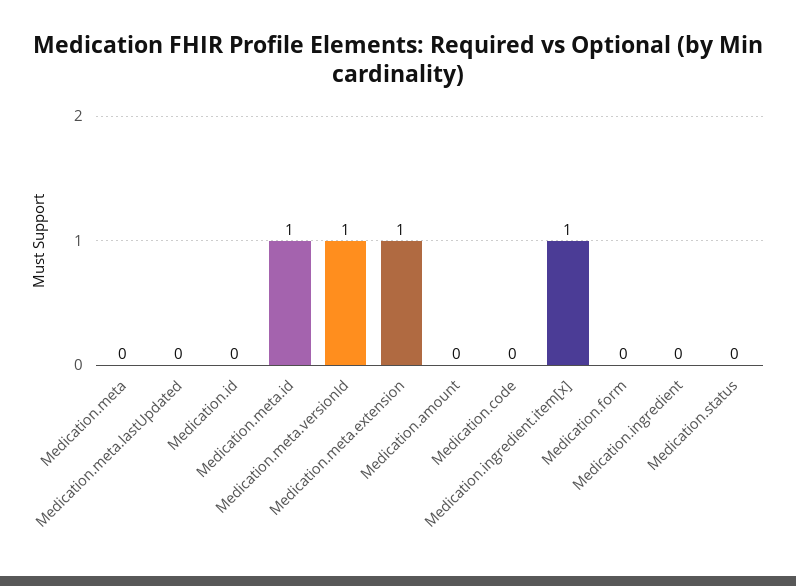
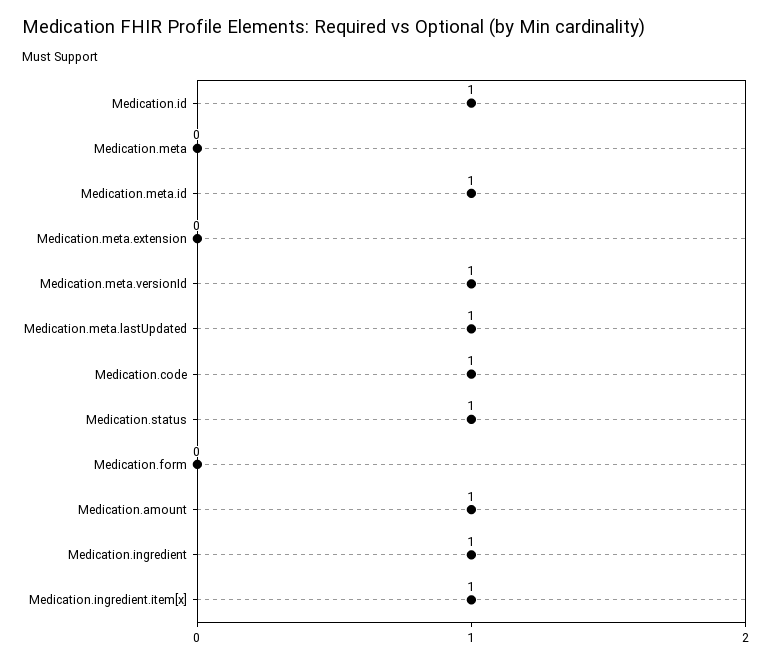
  {
    "Medication.meta": 0,
-   "Medication.meta.lastUpdated": 0,
+   "Medication.meta.lastUpdated": 1,
-   "Medication.id": 0,
+   "Medication.id": 1,
    "Medication.meta.id": 1,
    "Medication.meta.versionId": 1,
-   "Medication.meta.extension": 1,
+   "Medication.meta.extension": 0,
-   "Medication.amount": 0,
+   "Medication.amount": 1,
-   "Medication.code": 0,
+   "Medication.code": 1,
    "Medication.ingredient.item[x]": 1,
    "Medication.form": 0,
-   "Medication.ingredient": 0,
+   "Medication.ingredient": 1,
-   "Medication.status": 0
+   "Medication.status": 1
  }

